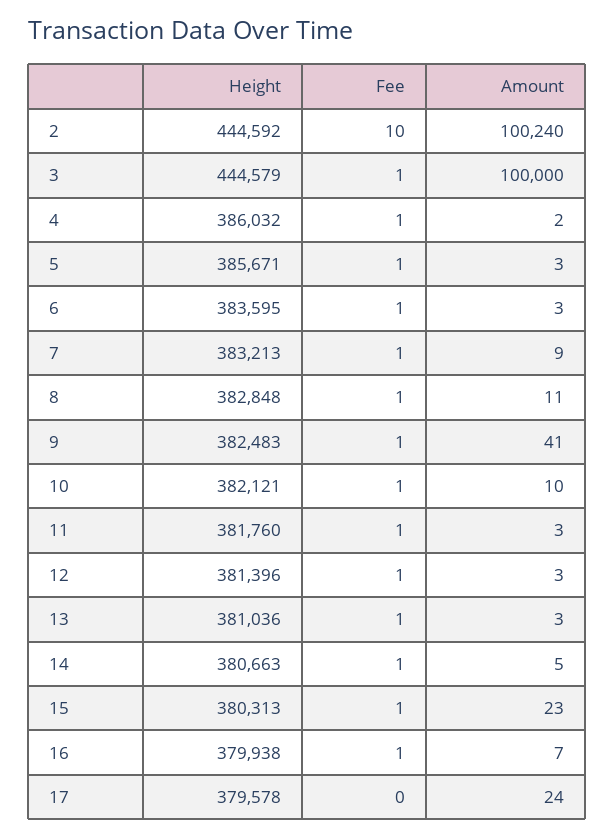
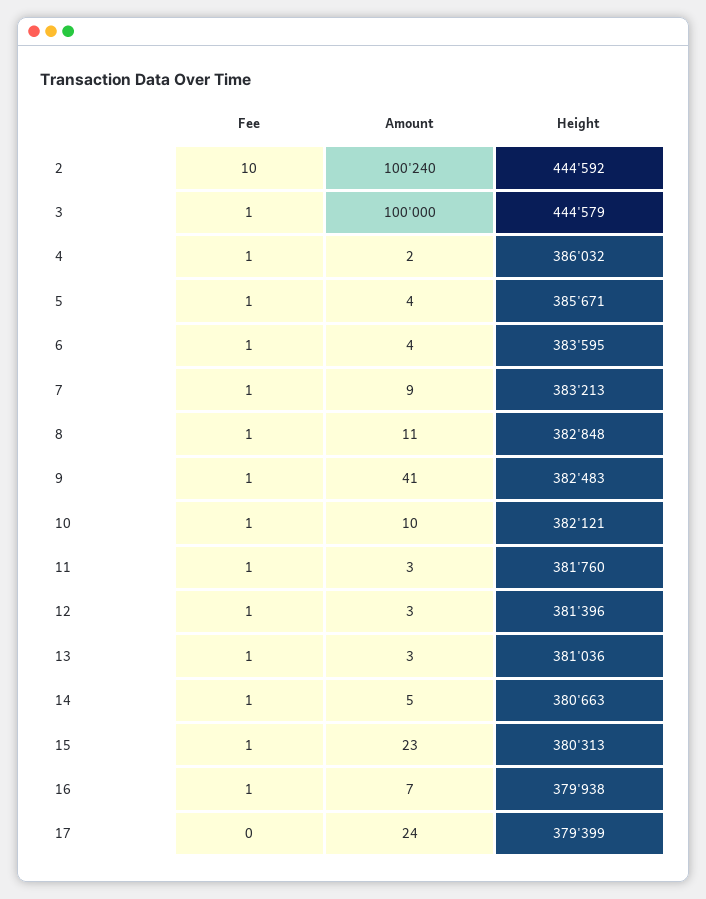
  {
    "Height": {
      "2": 444592,
      "3": 444579,
      "4": 386032,
      "5": 385671,
      "6": 383595,
      "7": 383213,
      "8": 382848,
      "9": 382483,
      "10": 382121,
      "11": 381760,
      "12": 381396,
      "13": 381036,
      "14": 380663,
      "15": 380313,
      "16": 379938,
-     "17": 379578
+     "17": 379399
    },
    "Fee": {
      "2": 10,
      "3": 1,
      "4": 1,
      "5": 1,
      "6": 1,
      "7": 1,
      "8": 1,
      "9": 1,
      "10": 1,
      "11": 1,
      "12": 1,
      "13": 1,
      "14": 1,
      "15": 1,
      "16": 1,
      "17": 0
    },
    "Amount": {
      "2": 100240,
      "3": 100000,
      "4": 2,
-     "5": 3,
+     "5": 4,
-     "6": 3,
+     "6": 4,
      "7": 9,
      "8": 11,
      "9": 41,
      "10": 10,
      "11": 3,
      "12": 3,
      "13": 3,
      "14": 5,
      "15": 23,
      "16": 7,
      "17": 24
    }
  }

